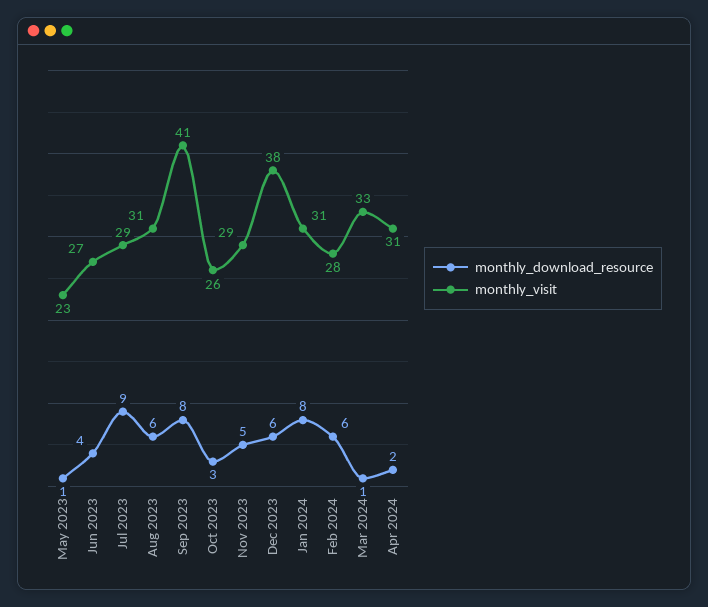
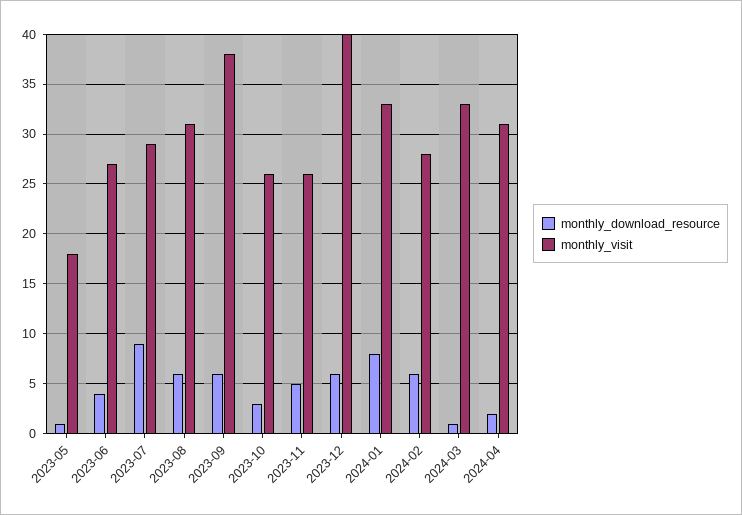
  {
    "monthly_download_resource": {
      "May 2023": 1,
      "Jun 2023": 4,
      "Jul 2023": 9,
      "Aug 2023": 6,
-     "Sep 2023": 8,
+     "Sep 2023": 6,
      "Oct 2023": 3,
      "Nov 2023": 5,
      "Dec 2023": 6,
      "Jan 2024": 8,
      "Feb 2024": 6,
      "Mar 2024": 1,
      "Apr 2024": 2
    },
    "monthly_visit": {
-     "May 2023": 23,
+     "May 2023": 18,
      "Jun 2023": 27,
      "Jul 2023": 29,
      "Aug 2023": 31,
-     "Sep 2023": 41,
+     "Sep 2023": 38,
      "Oct 2023": 26,
-     "Nov 2023": 29,
+     "Nov 2023": 26,
-     "Dec 2023": 38,
+     "Dec 2023": 40,
-     "Jan 2024": 31,
+     "Jan 2024": 33,
      "Feb 2024": 28,
      "Mar 2024": 33,
      "Apr 2024": 31
    }
  }

